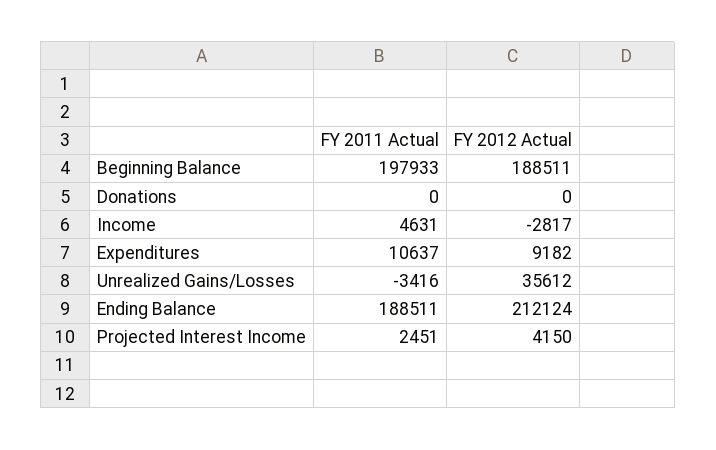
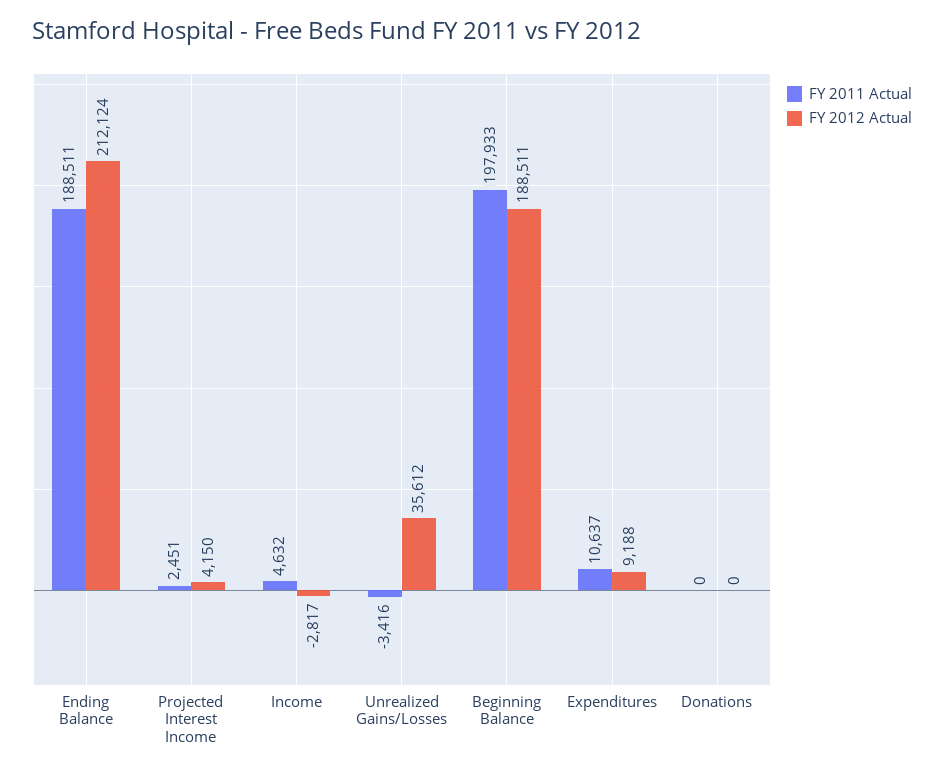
  {
    "FY 2011 Actual": {
      "Beginning Balance": 197933,
      "Donations": 0,
-     "Income": 4631,
+     "Income": 4632,
      "Expenditures": 10637,
      "Unrealized Gains/Losses": -3416,
      "Ending Balance": 188511,
      "Projected Interest Income": 2451
    },
    "FY 2012 Actual": {
      "Beginning Balance": 188511,
      "Donations": 0,
      "Income": -2817,
-     "Expenditures": 9182,
+     "Expenditures": 9188,
      "Unrealized Gains/Losses": 35612,
      "Ending Balance": 212124,
      "Projected Interest Income": 4150
    }
  }

